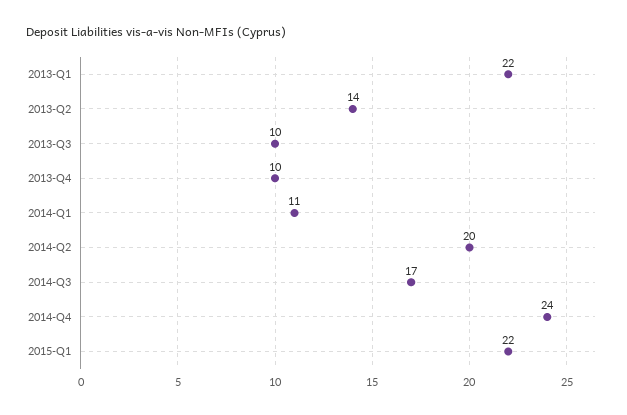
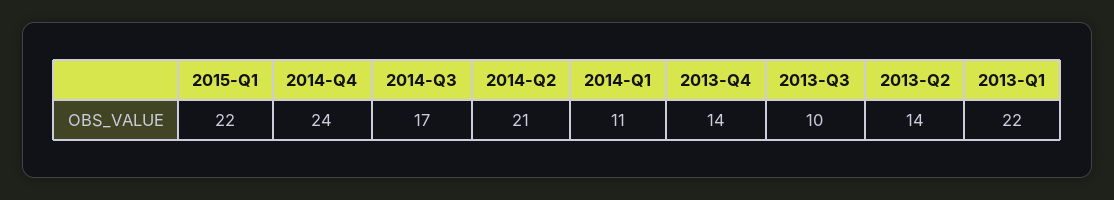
  {
    "2013-Q1": 22,
    "2013-Q2": 14,
    "2013-Q3": 10,
-   "2013-Q4": 10,
+   "2013-Q4": 14,
    "2014-Q1": 11,
-   "2014-Q2": 20,
+   "2014-Q2": 21,
    "2014-Q3": 17,
    "2014-Q4": 24,
    "2015-Q1": 22
  }

